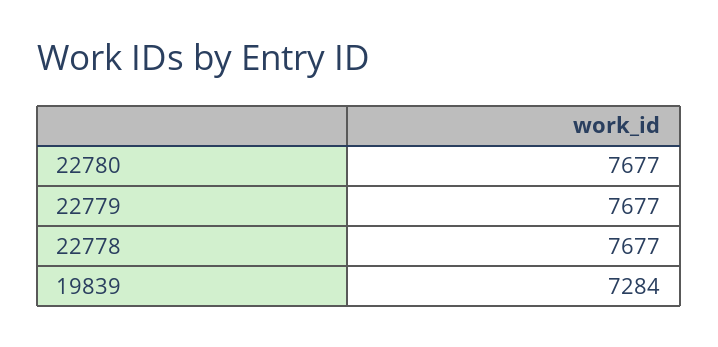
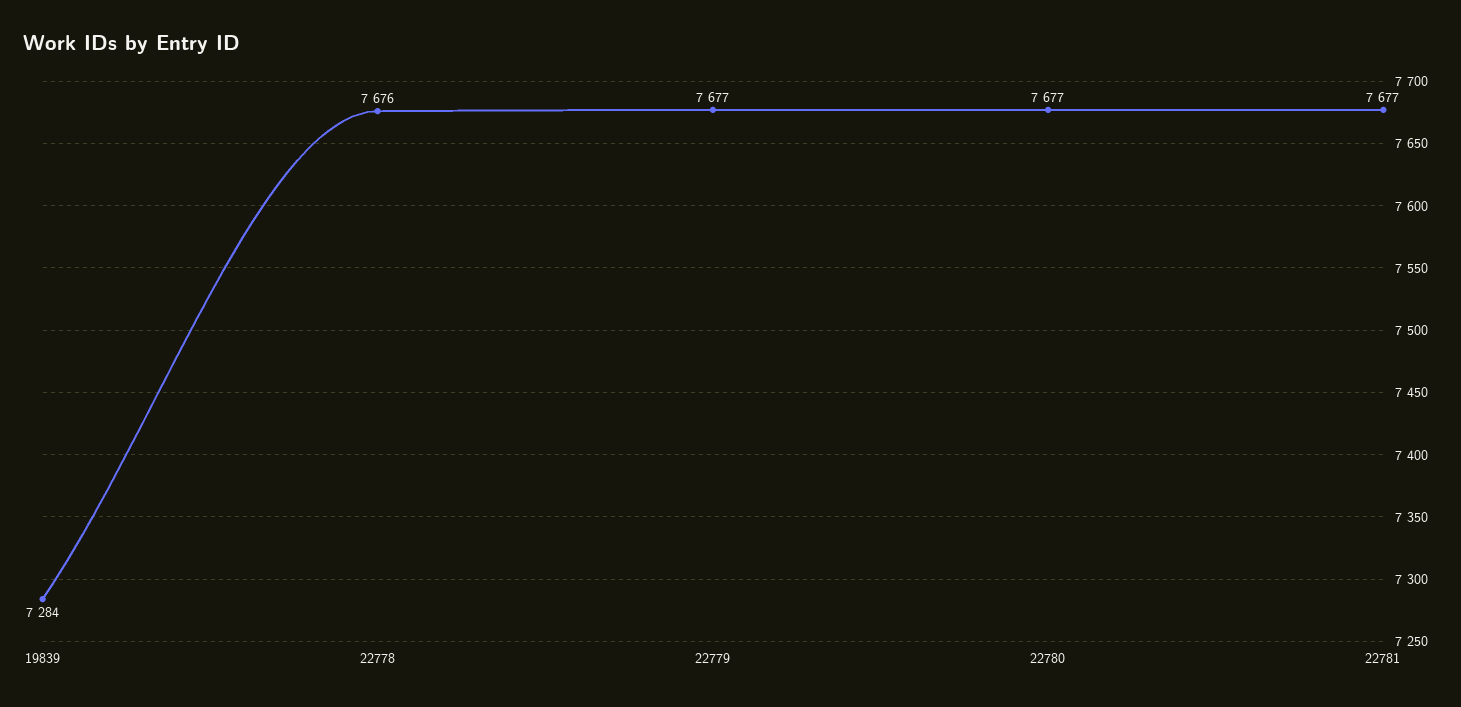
  {
    "22780": 7677,
    "22779": 7677,
-   "22778": 7677,
+   "22778": 7676,
-   "19839": 7284
+   "19839": 7284,
+   "22781": 7677
  }

